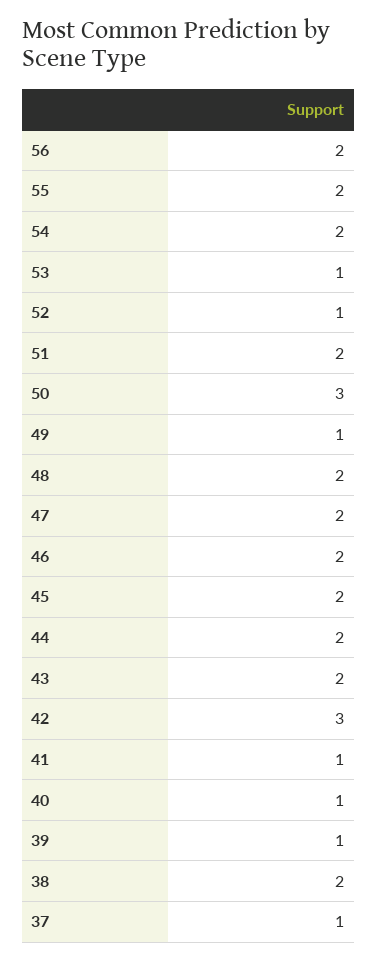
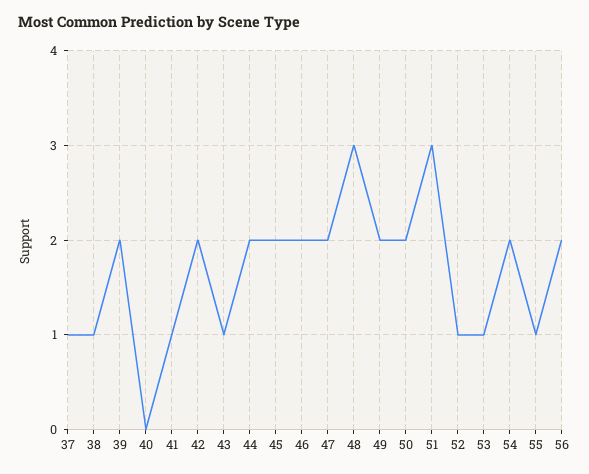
  {
    "56": 2,
-   "55": 2,
+   "55": 1,
    "54": 2,
    "53": 1,
    "52": 1,
-   "51": 2,
+   "51": 3,
-   "50": 3,
+   "50": 2,
-   "49": 1,
+   "49": 2,
-   "48": 2,
+   "48": 3,
    "47": 2,
    "46": 2,
    "45": 2,
    "44": 2,
-   "43": 2,
+   "43": 1,
-   "42": 3,
+   "42": 2,
    "41": 1,
-   "40": 1,
+   "40": 0,
-   "39": 1,
+   "39": 2,
-   "38": 2,
+   "38": 1,
    "37": 1
  }

